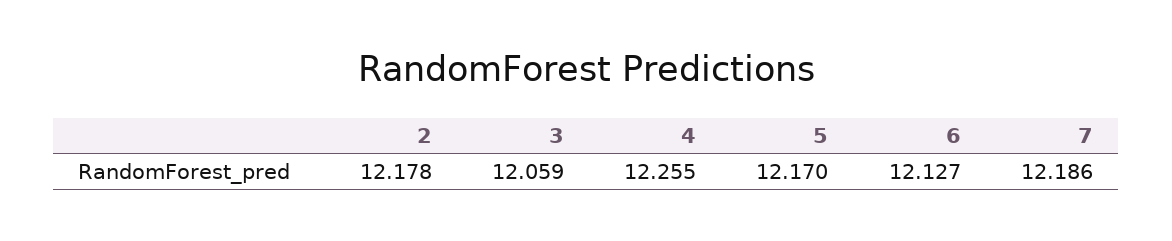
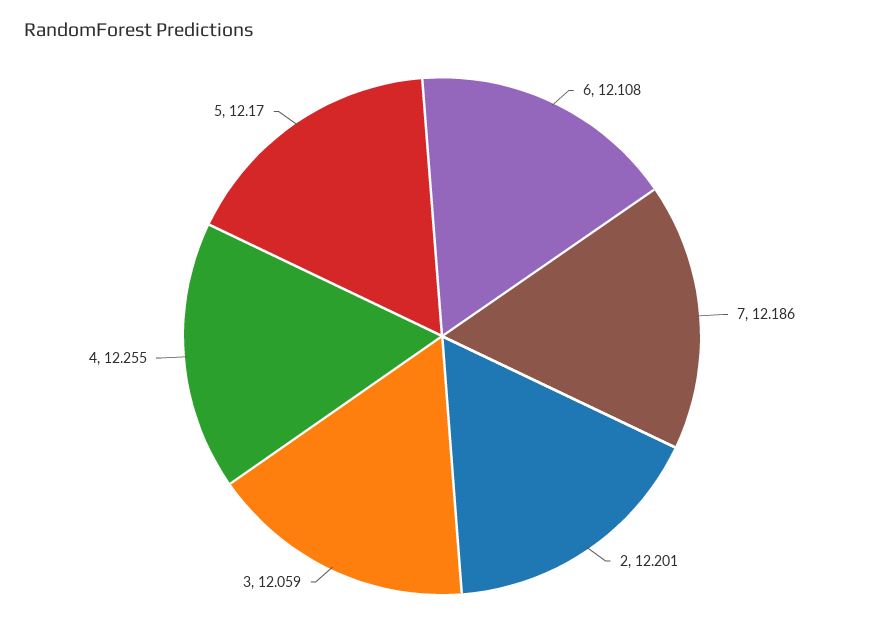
  {
-   "2": 12.178,
+   "2": 12.201,
    "3": 12.059,
    "4": 12.255,
    "5": 12.17,
-   "6": 12.127,
+   "6": 12.108,
    "7": 12.186
  }

